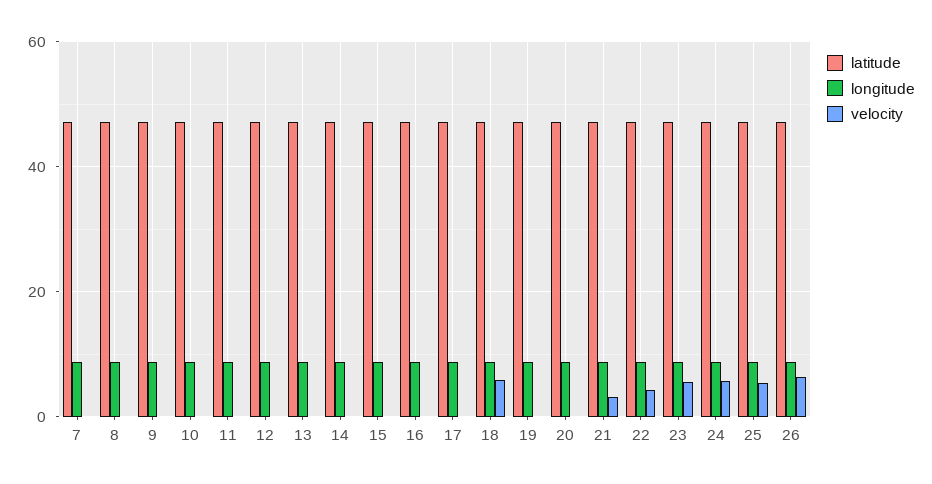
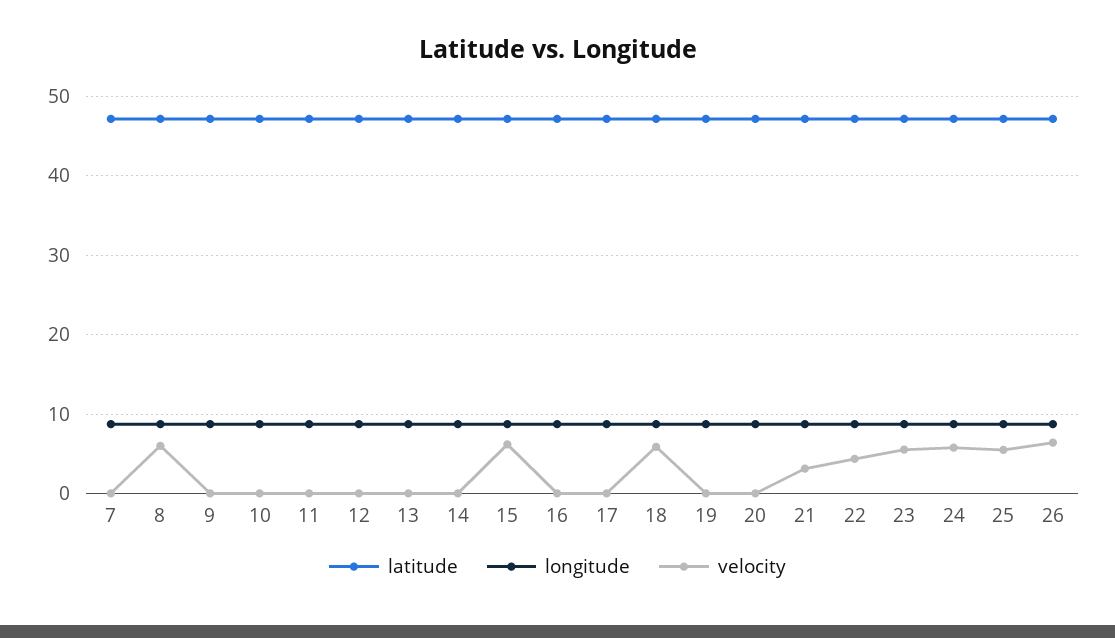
  {
    "latitude": {
      "7": 47,
      "8": 47,
      "9": 47,
      "10": 47,
      "11": 47,
      "12": 47,
      "13": 47,
      "14": 47,
      "15": 47,
      "16": 47,
      "17": 47,
      "18": 47,
      "19": 47,
      "20": 47,
      "21": 47,
      "22": 47,
      "23": 47,
      "24": 47,
      "25": 47,
      "26": 47
    },
    "longitude": {
      "7": 9,
      "8": 9,
      "9": 9,
      "10": 9,
      "11": 9,
      "12": 9,
      "13": 9,
      "14": 9,
      "15": 9,
      "16": 9,
      "17": 9,
      "18": 9,
      "19": 9,
      "20": 9,
      "21": 9,
      "22": 9,
      "23": 9,
      "24": 9,
      "25": 9,
      "26": 9
    },
    "velocity": {
      "7": 0,
-     "8": 0,
+     "8": 6,
      "9": 0,
      "10": 0,
      "11": 0,
      "12": 0,
      "13": 0,
      "14": 0,
-     "15": 0,
+     "15": 6,
      "16": 0,
      "17": 0,
      "18": 6,
      "19": 0,
      "20": 0,
      "21": 3,
      "22": 4,
      "23": 6,
      "24": 6,
      "25": 5,
      "26": 6
    }
  }

